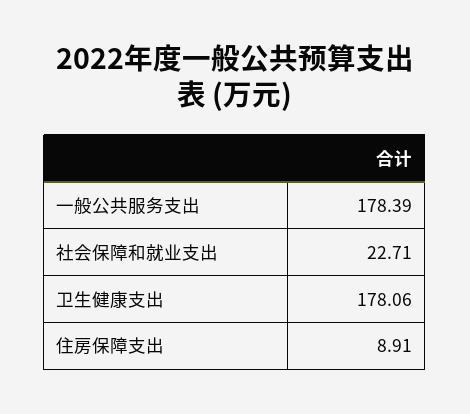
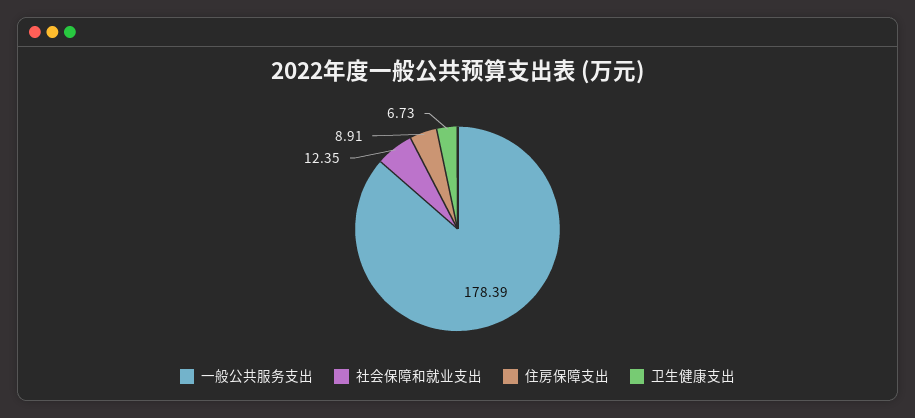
  {
    "一般公共服务支出": 178.39,
-   "社会保障和就业支出": 22.71,
+   "社会保障和就业支出": 12.35,
-   "卫生健康支出": 178.06,
+   "卫生健康支出": 6.73,
    "住房保障支出": 8.91
  }

